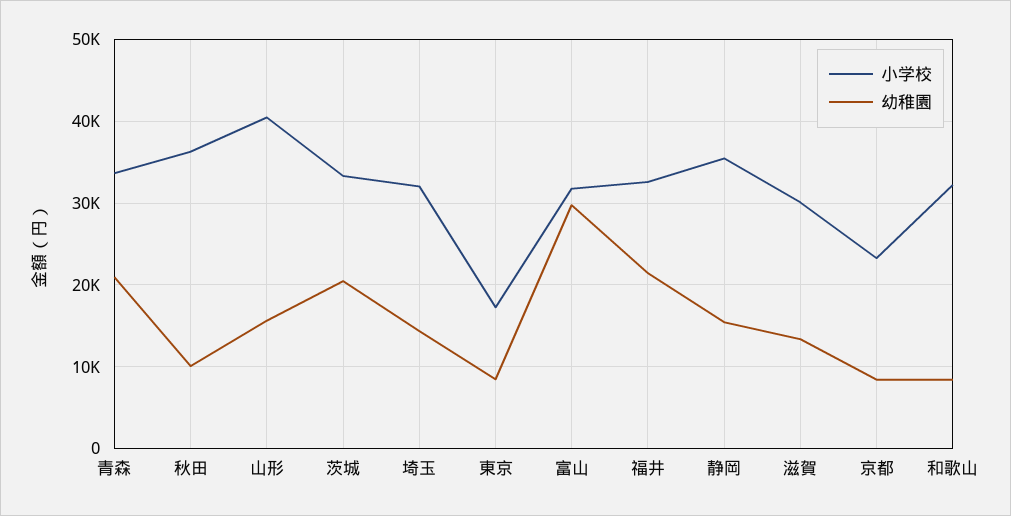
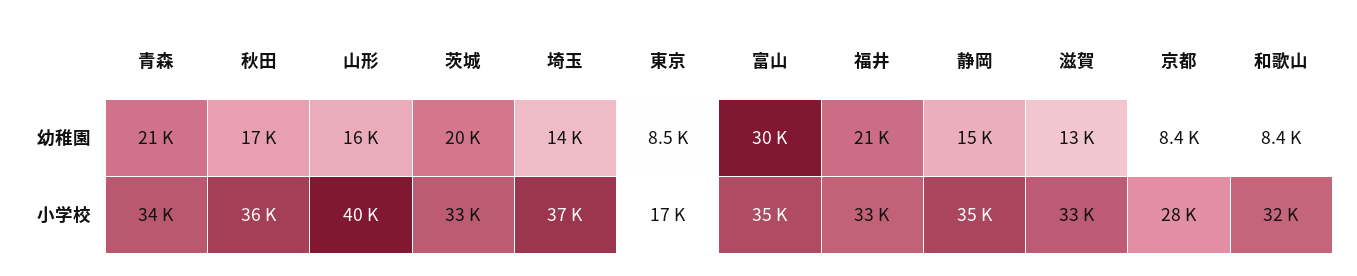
  {
    "小学校": {
      "青森": 34000,
      "秋田": 36000,
      "山形": 40000,
      "茨城": 33000,
-     "埼玉": 32000,
+     "埼玉": 37000,
      "東京": 17000,
-     "富山": 32000,
+     "富山": 35000,
      "福井": 33000,
      "静岡": 35000,
-     "滋賀": 30000,
+     "滋賀": 33000,
-     "京都": 23000,
+     "京都": 28000,
      "和歌山": 32000
    },
    "幼稚園": {
      "青森": 21000,
-     "秋田": 10000,
+     "秋田": 17000,
      "山形": 16000,
      "茨城": 20000,
      "埼玉": 14000,
      "東京": 8500,
      "富山": 30000,
      "福井": 21000,
      "静岡": 15000,
      "滋賀": 13000,
      "京都": 8400,
      "和歌山": 8400
    }
  }

